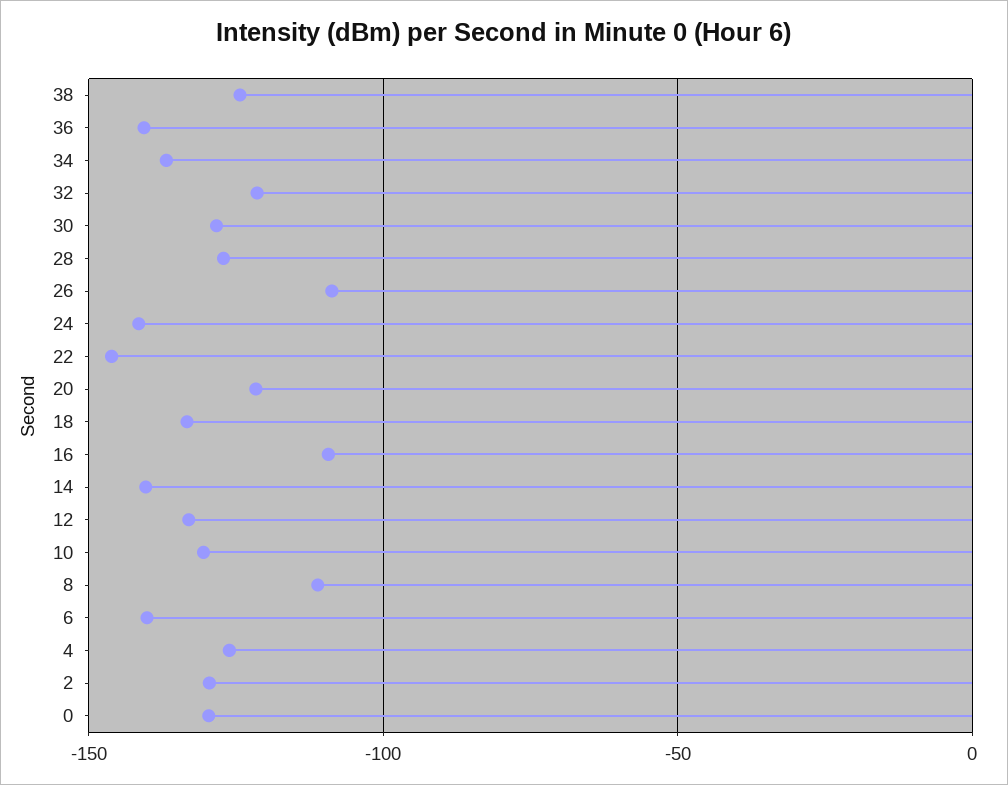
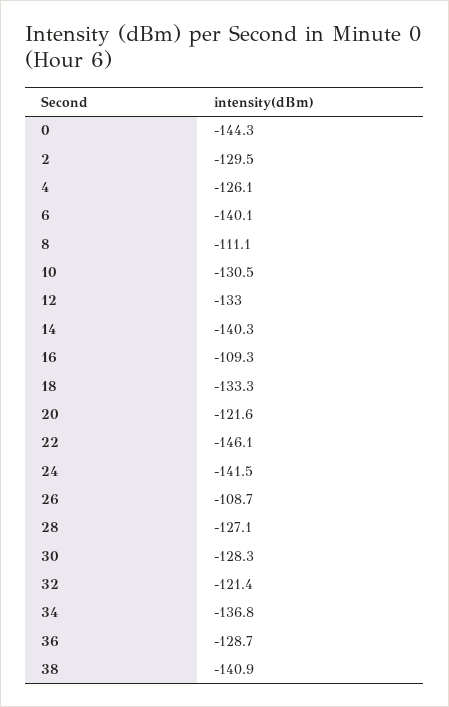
  {
-   "38": -125,
+   "38": -140.9,
-   "36": -140,
+   "36": -128.7,
    "34": -136.8,
    "32": -121.4,
    "30": -128.3,
    "28": -127.1,
    "26": -108.7,
    "24": -141.5,
    "22": -146.1,
    "20": -121.6,
    "18": -133.3,
    "16": -109.3,
    "14": -140.3,
    "12": -133,
    "10": -130.5,
    "8": -111.1,
    "6": -140.1,
    "4": -126.1,
    "2": -129.5,
-   "0": -130
+   "0": -144.3
  }

